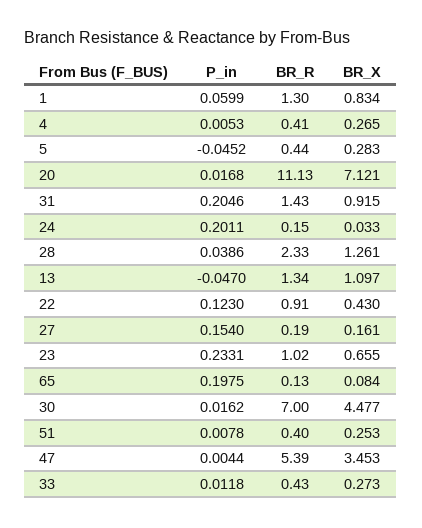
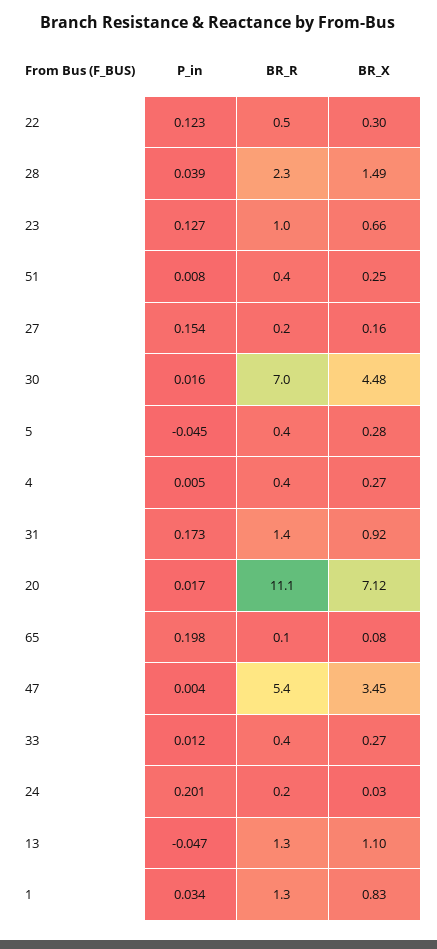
  {
    "P_in": {
-     "1": 0.0599,
+     "1": 0.034,
      "4": 0.0053,
      "5": -0.0452,
      "20": 0.0168,
-     "31": 0.2046,
+     "31": 0.173,
      "24": 0.2011,
      "28": 0.0386,
      "13": -0.047,
      "22": 0.123,
      "27": 0.154,
-     "23": 0.2331,
+     "23": 0.127,
      "65": 0.1975,
      "30": 0.0162,
      "51": 0.0078,
      "47": 0.0044,
      "33": 0.0118
    },
    "BR_R": {
      "1": 1.3,
      "4": 0.41,
      "5": 0.44,
      "20": 11.13,
      "31": 1.43,
      "24": 0.15,
      "28": 2.33,
      "13": 1.34,
-     "22": 0.91,
+     "22": 0.5,
      "27": 0.19,
      "23": 1.02,
      "65": 0.13,
      "30": 7,
      "51": 0.4,
      "47": 5.39,
      "33": 0.43
    },
    "BR_X": {
      "1": 0.834,
      "4": 0.265,
      "5": 0.283,
      "20": 7.121,
      "31": 0.915,
      "24": 0.033,
-     "28": 1.261,
+     "28": 1.49,
      "13": 1.097,
-     "22": 0.43,
+     "22": 0.3,
      "27": 0.161,
      "23": 0.655,
      "65": 0.084,
      "30": 4.477,
      "51": 0.253,
      "47": 3.453,
      "33": 0.273
    }
  }

